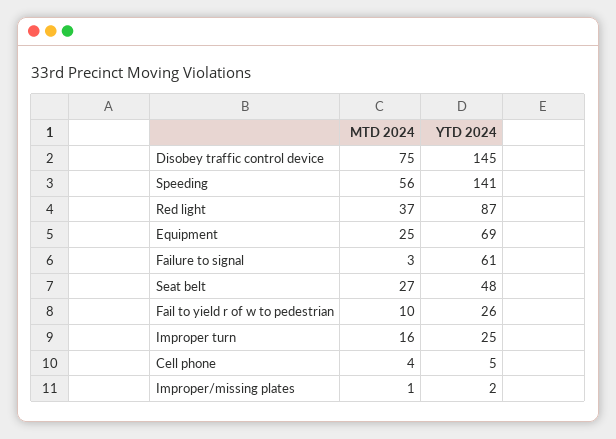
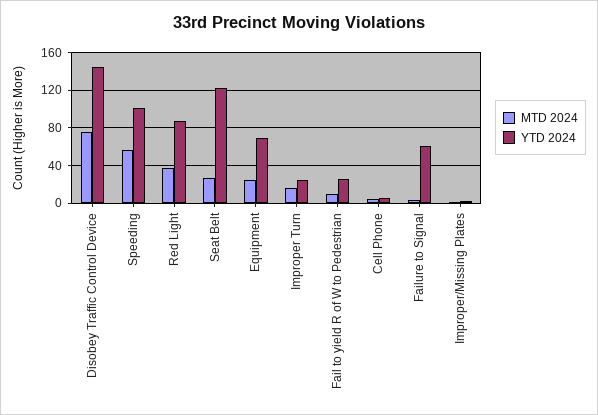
  {
    "MTD 2024": {
      "Disobey traffic control device": 75,
      "Speeding": 56,
      "Red light": 37,
      "Equipment": 25,
      "Failure to signal": 3,
      "Seat belt": 27,
      "Fail to yield r of w to pedestrian": 10,
      "Improper turn": 16,
      "Cell phone": 4,
      "Improper/missing plates": 1
    },
    "YTD 2024": {
      "Disobey traffic control device": 145,
-     "Speeding": 141,
+     "Speeding": 100,
      "Red light": 87,
      "Equipment": 69,
      "Failure to signal": 61,
-     "Seat belt": 48,
+     "Seat belt": 120,
      "Fail to yield r of w to pedestrian": 26,
      "Improper turn": 25,
      "Cell phone": 5,
      "Improper/missing plates": 2
    }
  }

